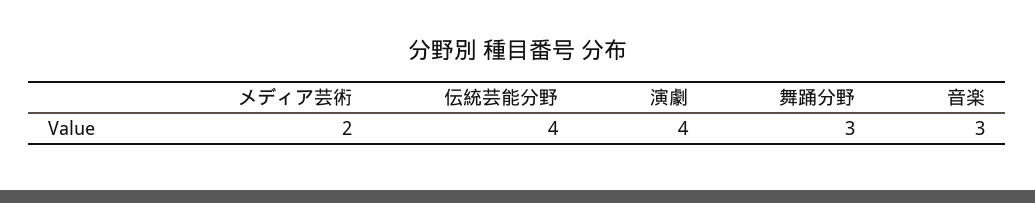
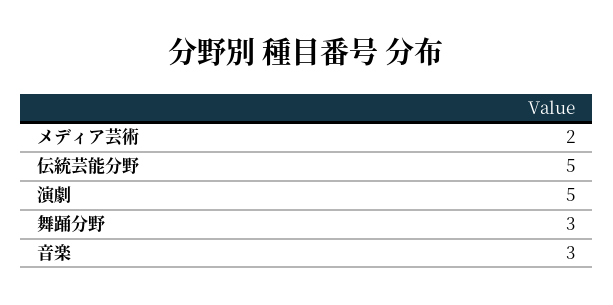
  {
    "メディア芸術": 2,
-   "伝統芸能分野": 4,
+   "伝統芸能分野": 5,
-   "演劇": 4,
+   "演劇": 5,
    "舞踊分野": 3,
    "音楽": 3
  }

